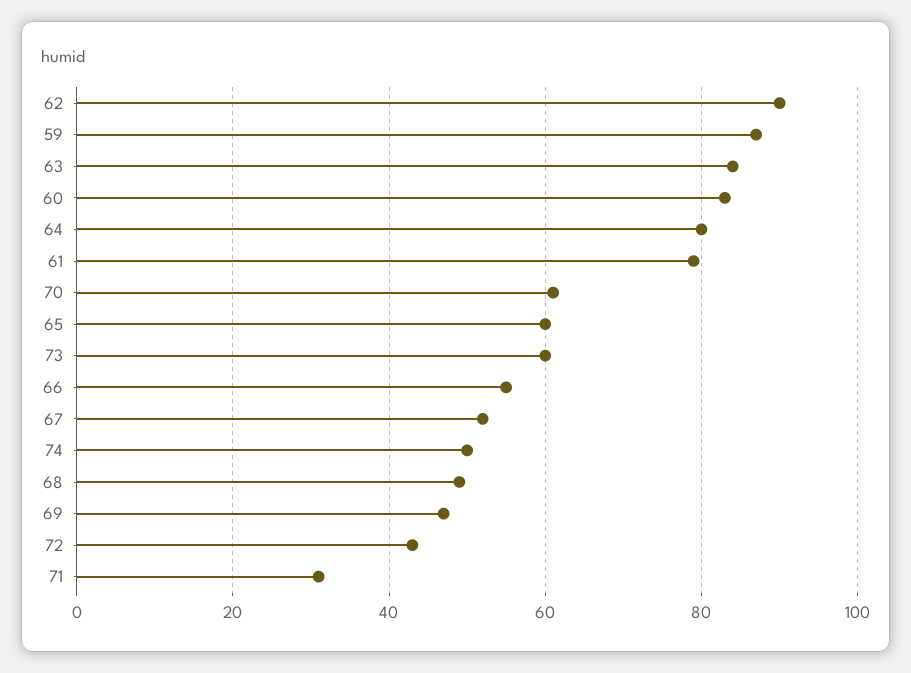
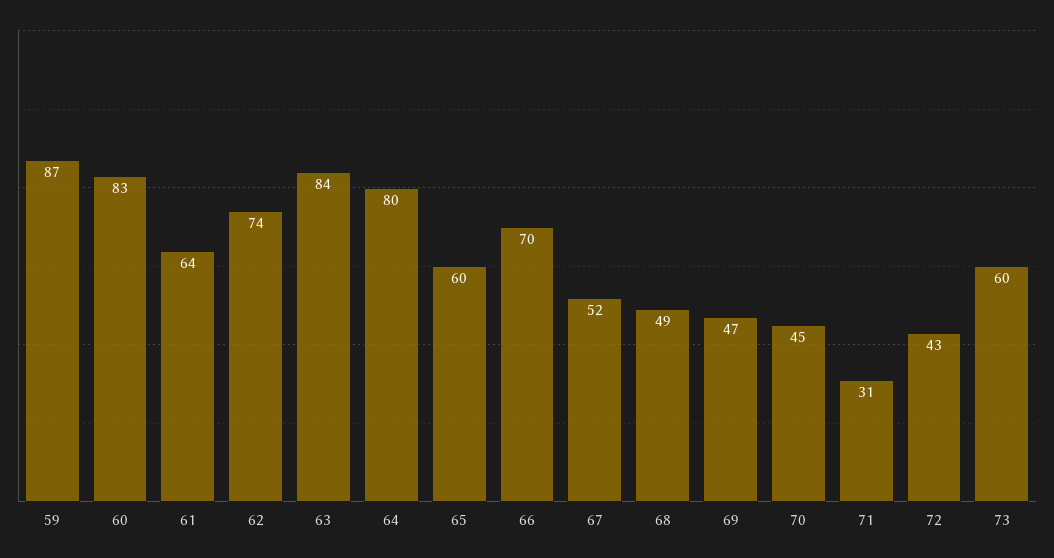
  {
-   "62": 90,
+   "62": 74,
    "59": 87,
    "63": 84,
    "60": 83,
    "64": 80,
-   "61": 80,
+   "61": 64,
-   "70": 60,
+   "70": 45,
    "65": 60,
    "73": 60,
-   "66": 55,
+   "66": 70,
    "67": 52,
-   "74": 50,
    "68": 49,
    "69": 47,
    "72": 43,
    "71": 31
  }

